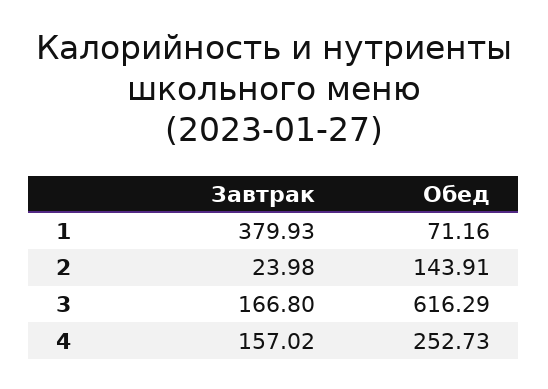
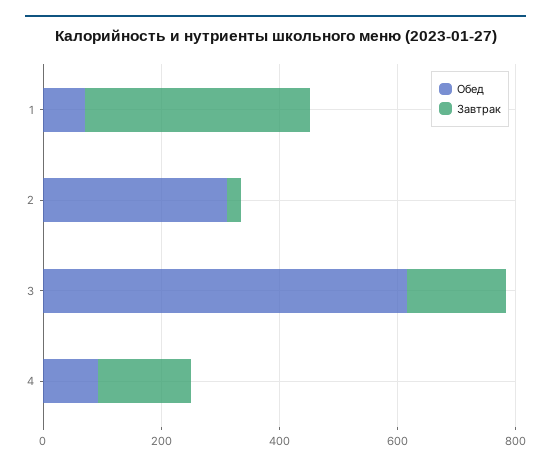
  {
    "Завтрак": {
      "1": 379.93,
      "2": 23.98,
      "3": 166.8,
      "4": 157.02
    },
    "Обед": {
      "1": 71.16,
-     "2": 143.91,
+     "2": 300,
      "3": 616.29,
-     "4": 252.73
+     "4": 100
    }
  }

